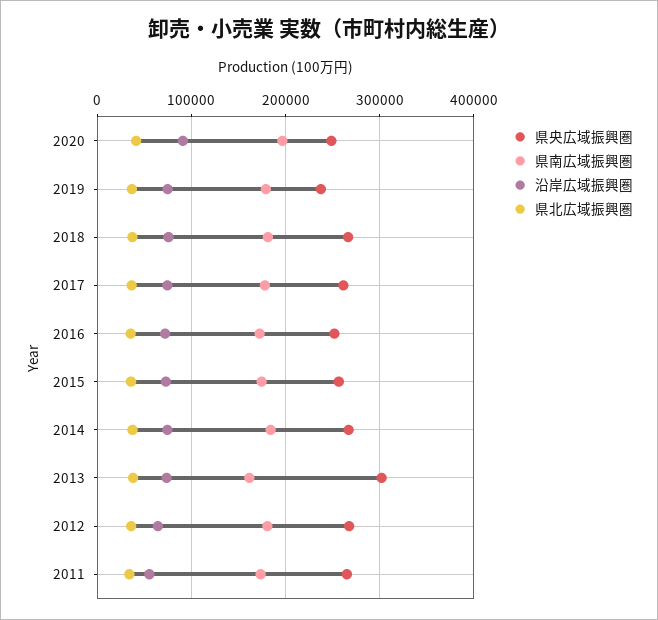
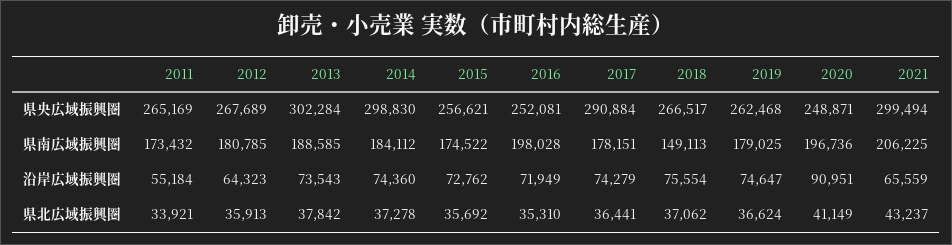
  {
    "県央広域振興圏": {
      "2020": 248871,
-     "2019": 240000,
+     "2019": 262468,
      "2018": 266517,
-     "2017": 260000,
+     "2017": 290884,
      "2016": 252081,
      "2015": 256621,
-     "2014": 270000,
+     "2014": 298830,
      "2013": 302284,
      "2012": 267689,
-     "2011": 265169
+     "2011": 265169,
+     "2021": 299494
    },
    "県南広域振興圏": {
      "2020": 196736,
      "2019": 179025,
-     "2018": 180000,
+     "2018": 149113,
      "2017": 178151,
-     "2016": 170000,
+     "2016": 198028,
      "2015": 174522,
      "2014": 184112,
-     "2013": 160000,
+     "2013": 188585,
      "2012": 180785,
-     "2011": 173432
+     "2011": 173432,
+     "2021": 206225
    },
    "沿岸広域振興圏": {
      "2020": 90951,
      "2019": 74647,
      "2018": 75554,
      "2017": 74279,
      "2016": 71949,
      "2015": 72762,
      "2014": 74360,
      "2013": 73543,
      "2012": 64323,
-     "2011": 55184
+     "2011": 55184,
+     "2021": 65559
    },
    "県北広域振興圏": {
      "2020": 41149,
      "2019": 36624,
      "2018": 37062,
      "2017": 36441,
      "2016": 35310,
      "2015": 35692,
      "2014": 37278,
      "2013": 37842,
      "2012": 35913,
-     "2011": 33921
+     "2011": 33921,
+     "2021": 43237
    }
  }

